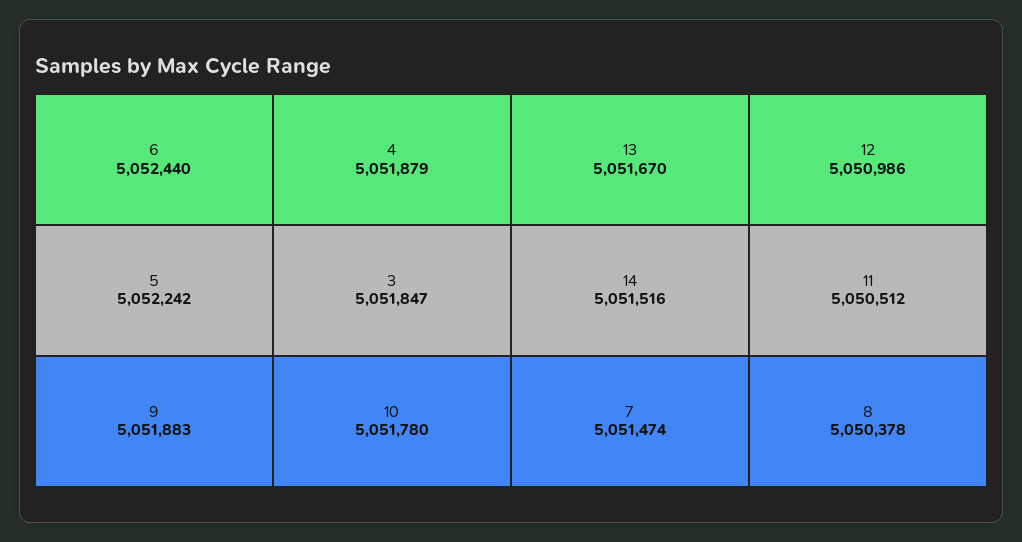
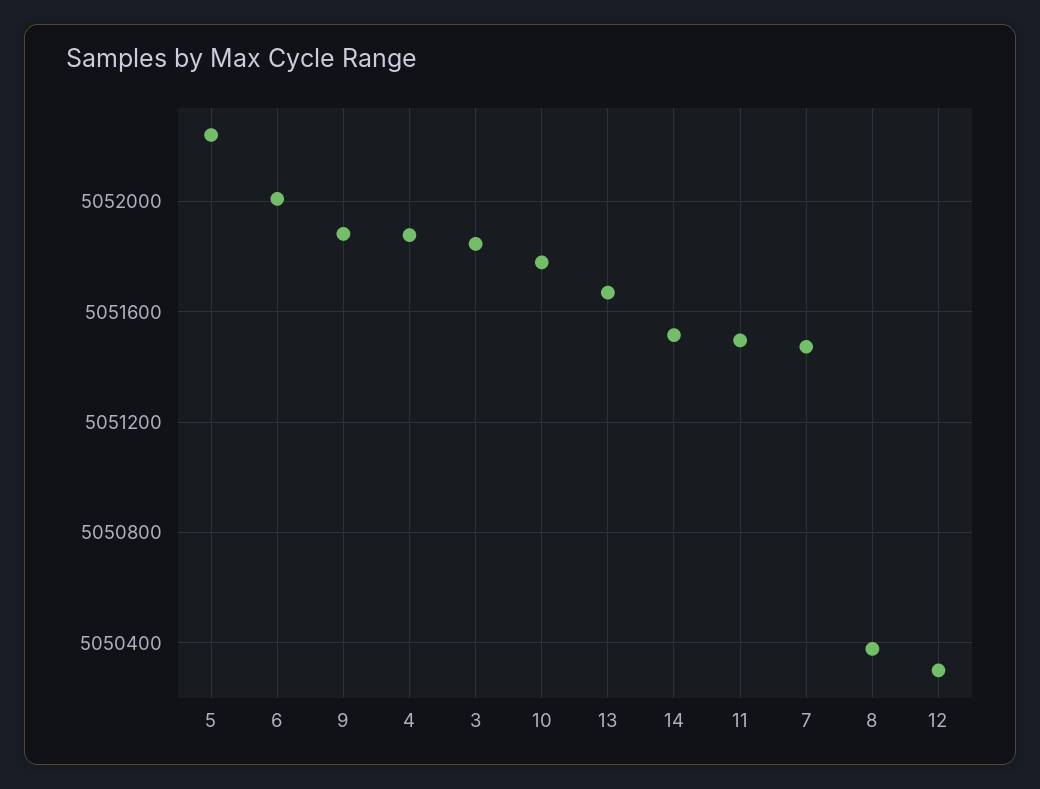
  {
-   "6": 5052440,
+   "6": 5052000,
    "5": 5052242,
    "9": 5051883,
    "4": 5051879,
    "3": 5051847,
    "10": 5051780,
    "13": 5051670,
    "14": 5051516,
    "7": 5051474,
-   "12": 5050986,
+   "12": 5050300,
-   "11": 5050512,
+   "11": 5051500,
    "8": 5050378
  }

